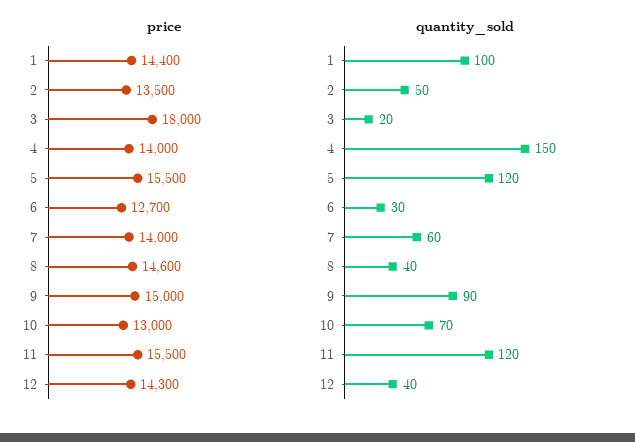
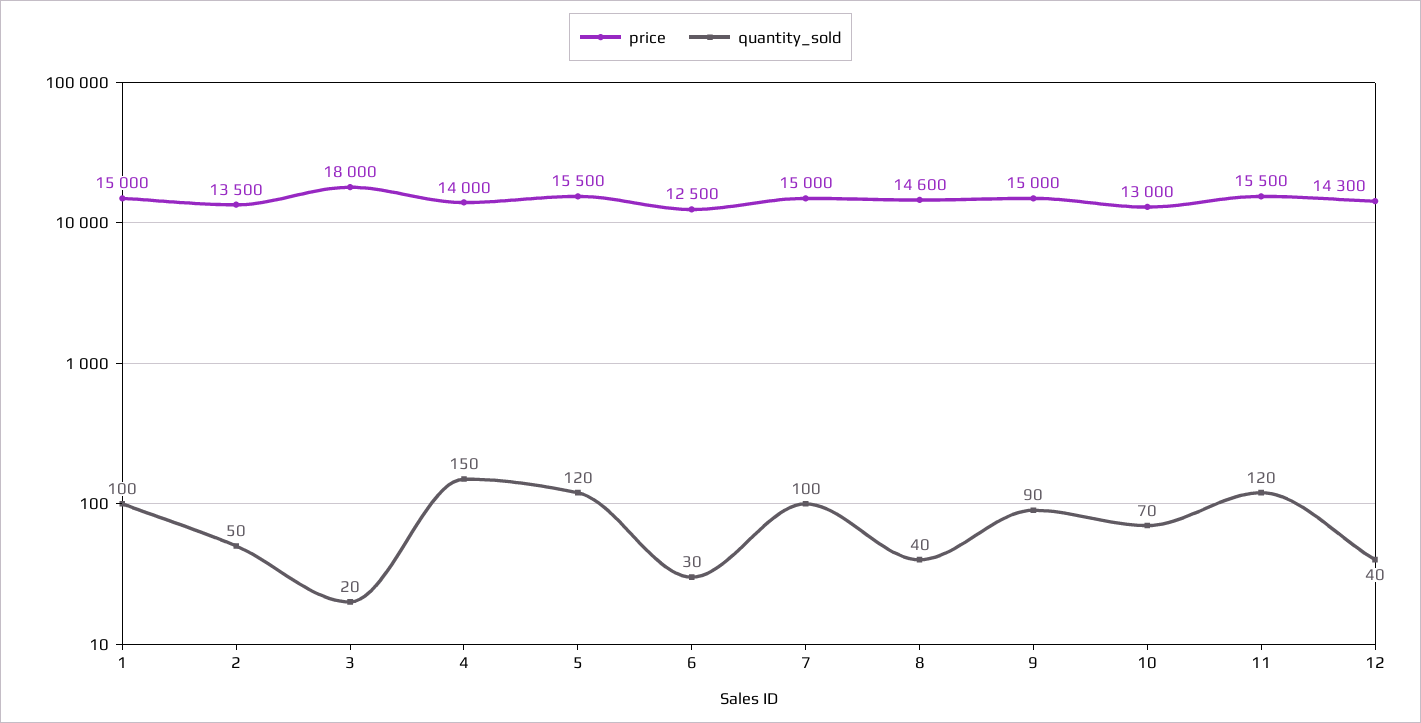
  {
    "price": {
-     "1": 14400,
+     "1": 15000,
      "2": 13500,
      "3": 18000,
      "4": 14000,
      "5": 15500,
-     "6": 12700,
+     "6": 12500,
-     "7": 14000,
+     "7": 15000,
      "8": 14600,
      "9": 15000,
      "10": 13000,
      "11": 15500,
      "12": 14300
    },
    "quantity_sold": {
      "1": 100,
      "2": 50,
      "3": 20,
      "4": 150,
      "5": 120,
      "6": 30,
-     "7": 60,
+     "7": 100,
      "8": 40,
      "9": 90,
      "10": 70,
      "11": 120,
      "12": 40
    }
  }

